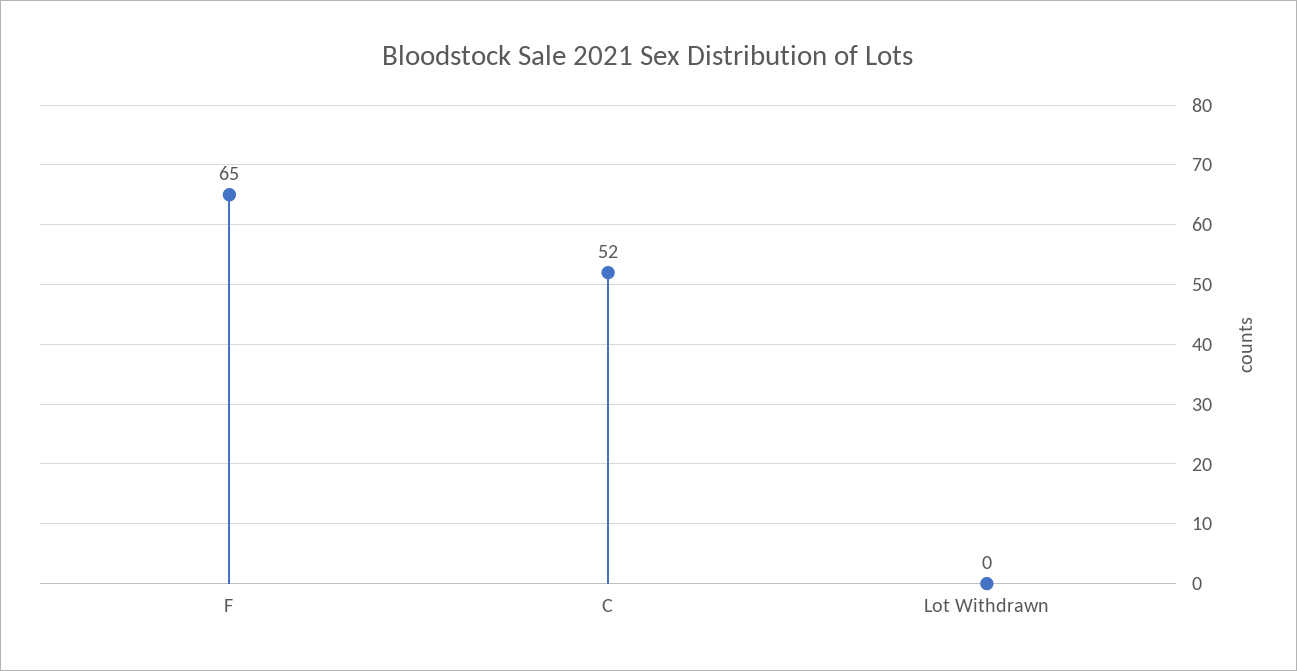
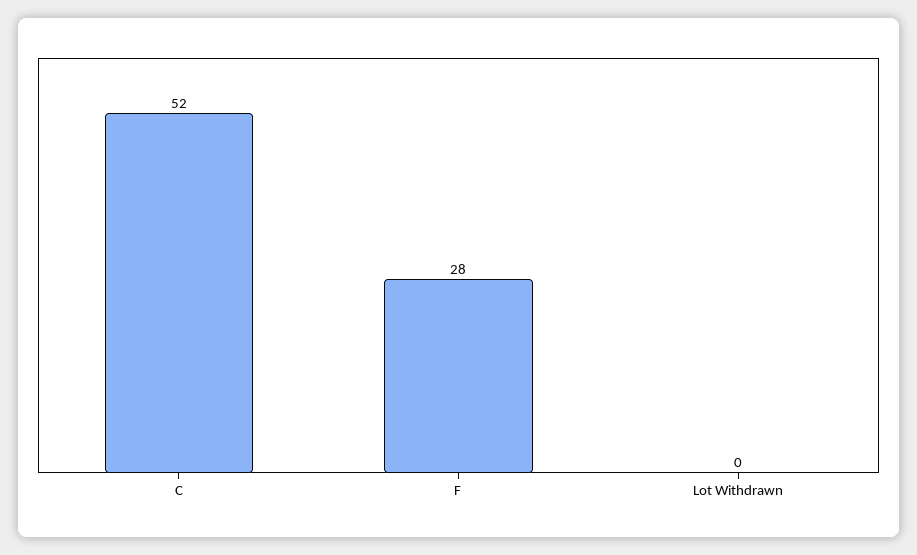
  {
-   "F": 65,
+   "F": 28,
    "C": 52,
    "Lot Withdrawn": 0
  }

